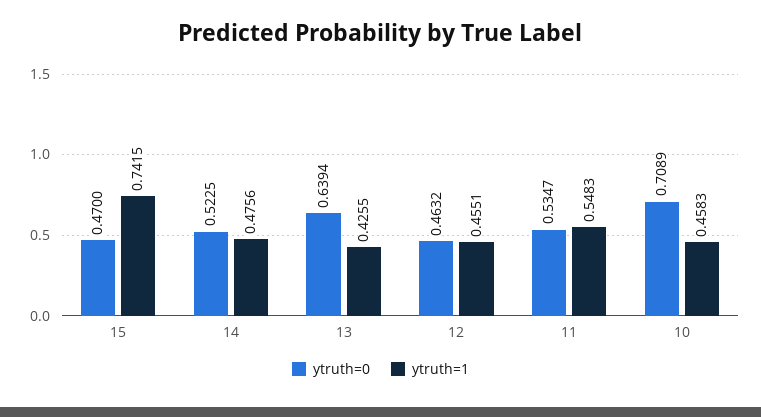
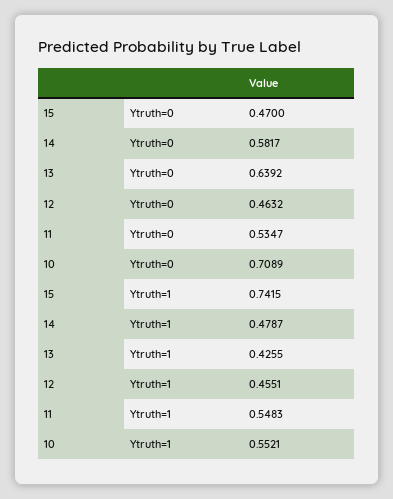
  {
    "ytruth=0": {
      "15": 0.47,
-     "14": 0.5225,
+     "14": 0.5817,
-     "13": 0.6394,
+     "13": 0.6392,
      "12": 0.4632,
      "11": 0.5347,
      "10": 0.7089
    },
    "ytruth=1": {
      "15": 0.7415,
-     "14": 0.4756,
+     "14": 0.4787,
      "13": 0.4255,
      "12": 0.4551,
      "11": 0.5483,
-     "10": 0.4583
+     "10": 0.5521
    }
  }

